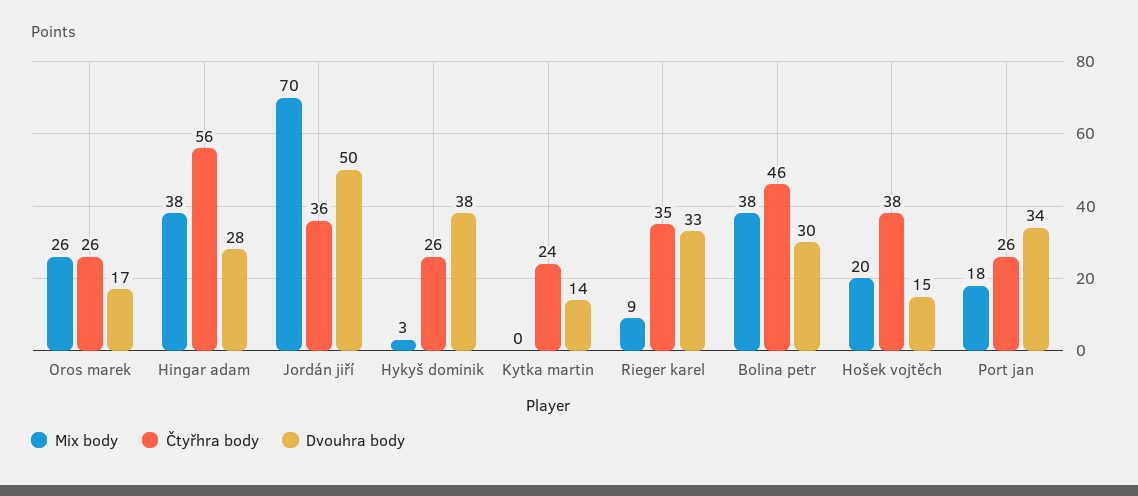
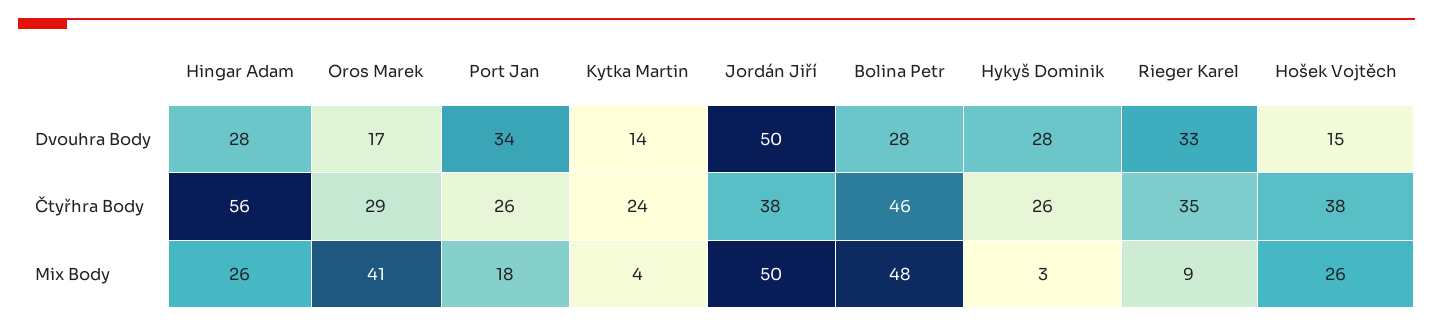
  {
    "Mix body": {
-     "Oros marek": 26,
+     "Oros marek": 41,
-     "Hingar adam": 38,
+     "Hingar adam": 26,
-     "Jordán jiří": 70,
+     "Jordán jiří": 50,
      "Hykyš dominik": 3,
-     "Kytka martin": 0,
+     "Kytka martin": 4,
      "Rieger karel": 9,
-     "Bolina petr": 38,
+     "Bolina petr": 48,
-     "Hošek vojtěch": 20,
+     "Hošek vojtěch": 26,
      "Port jan": 18
    },
    "Čtyřhra body": {
-     "Oros marek": 26,
+     "Oros marek": 29,
      "Hingar adam": 56,
-     "Jordán jiří": 36,
+     "Jordán jiří": 38,
      "Hykyš dominik": 26,
      "Kytka martin": 24,
      "Rieger karel": 35,
      "Bolina petr": 46,
      "Hošek vojtěch": 38,
      "Port jan": 26
    },
    "Dvouhra body": {
      "Oros marek": 17,
      "Hingar adam": 28,
      "Jordán jiří": 50,
-     "Hykyš dominik": 38,
+     "Hykyš dominik": 28,
      "Kytka martin": 14,
      "Rieger karel": 33,
-     "Bolina petr": 30,
+     "Bolina petr": 28,
      "Hošek vojtěch": 15,
      "Port jan": 34
    }
  }

